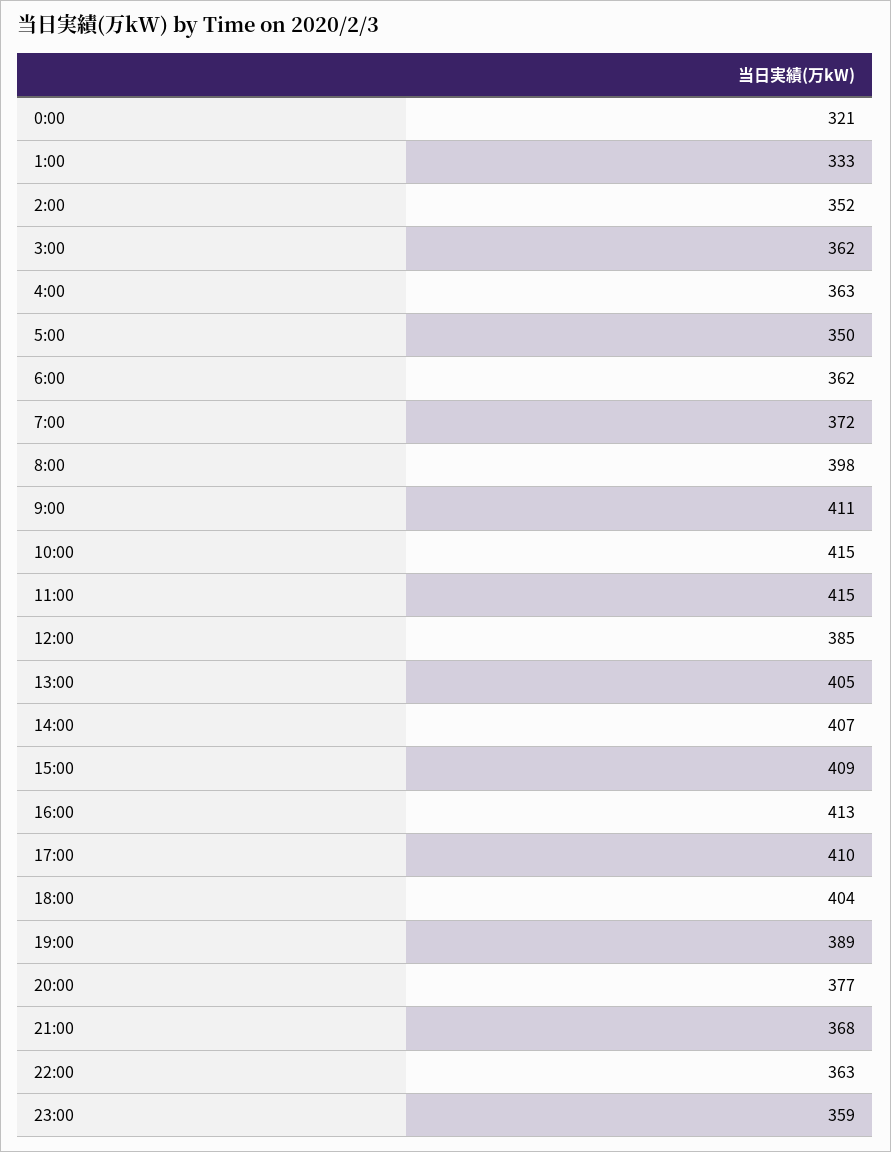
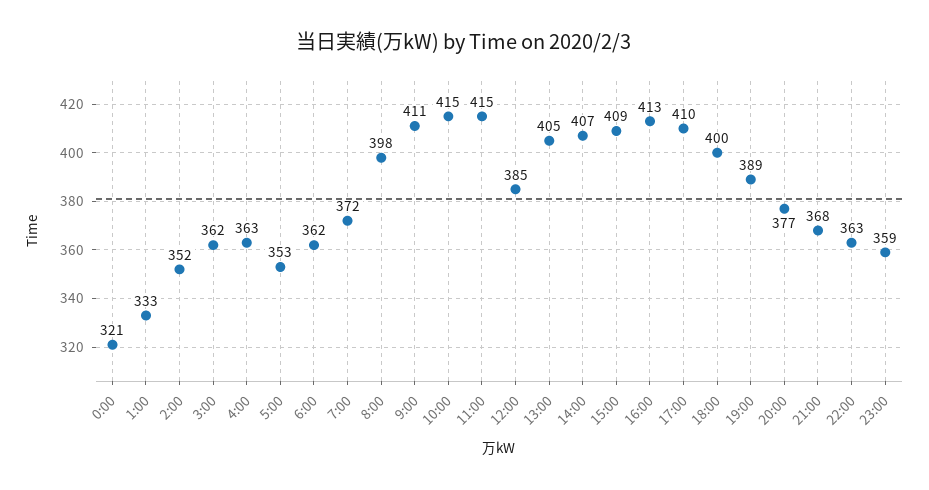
  {
    "0:00": 321,
    "1:00": 333,
    "2:00": 352,
    "3:00": 362,
    "4:00": 363,
-   "5:00": 350,
+   "5:00": 353,
    "6:00": 362,
    "7:00": 372,
    "8:00": 398,
    "9:00": 411,
    "10:00": 415,
    "11:00": 415,
    "12:00": 385,
    "13:00": 405,
    "14:00": 407,
    "15:00": 409,
    "16:00": 413,
    "17:00": 410,
-   "18:00": 404,
+   "18:00": 400,
    "19:00": 389,
    "20:00": 377,
    "21:00": 368,
    "22:00": 363,
    "23:00": 359
  }

